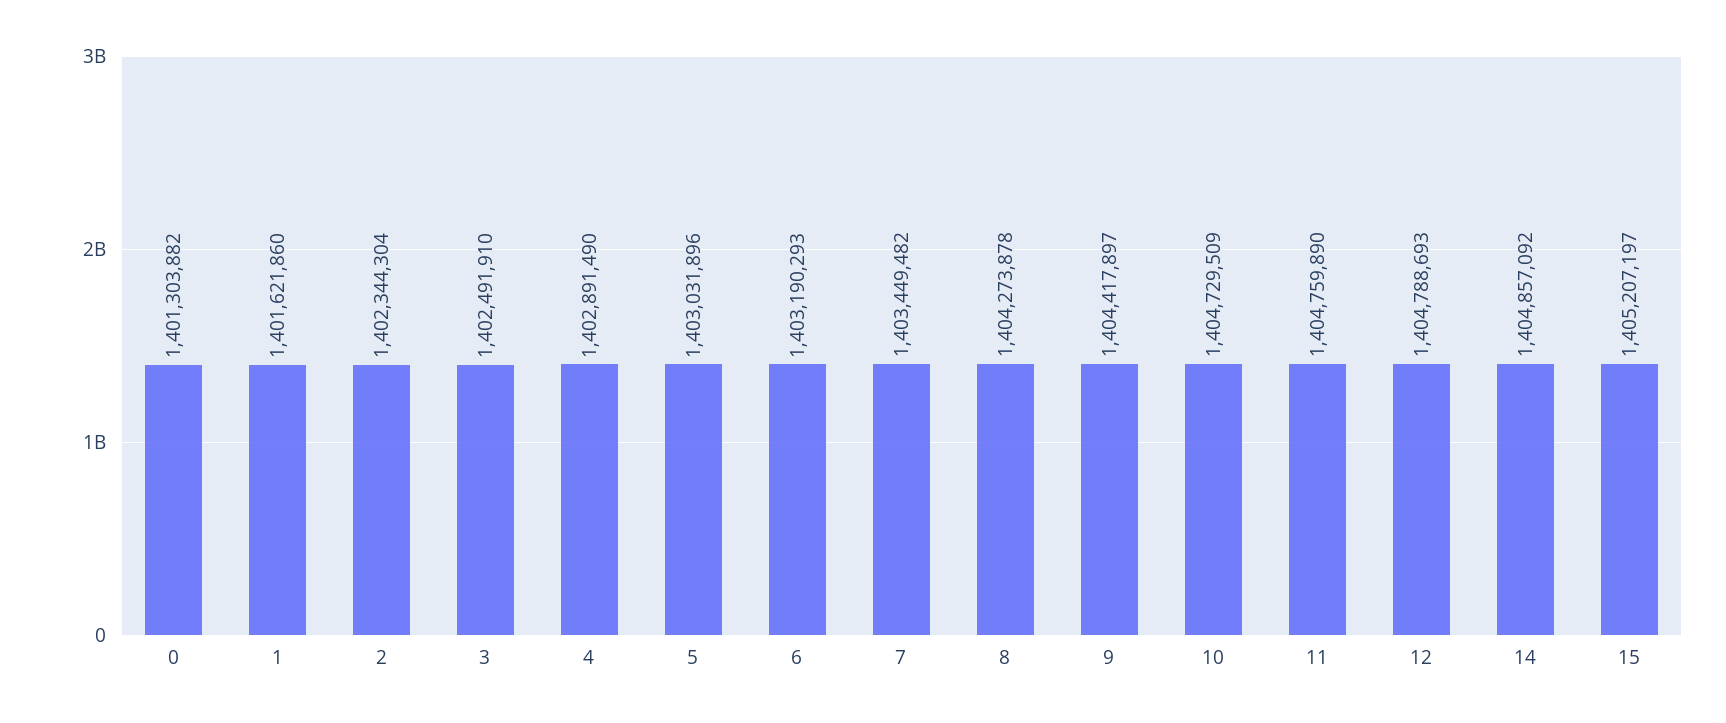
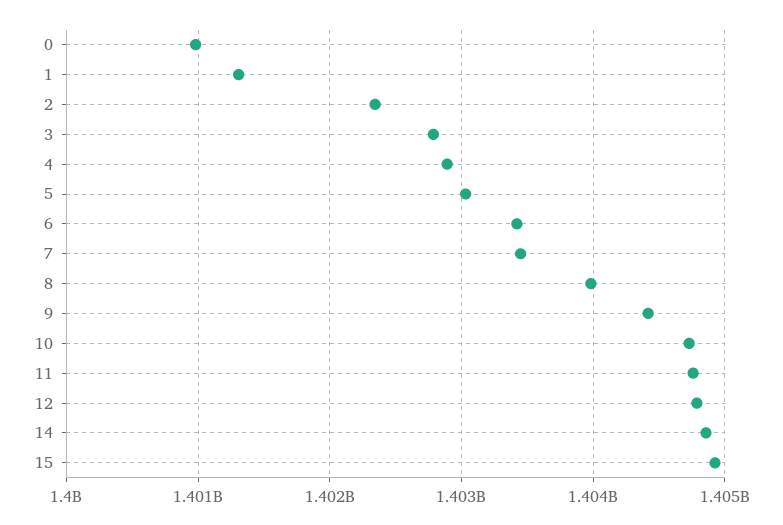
  {
-   "0": 1401303882,
+   "0": 1401000000,
-   "1": 1401621860,
+   "1": 1401300000,
    "2": 1402344304,
-   "3": 1402491910,
+   "3": 1402800000,
    "4": 1402891490,
    "5": 1403031896,
-   "6": 1403190293,
+   "6": 1403400000,
    "7": 1403449482,
-   "8": 1404273878,
+   "8": 1404000000,
    "9": 1404417897,
    "10": 1404729509,
    "11": 1404759890,
    "12": 1404788693,
    "14": 1404857092,
-   "15": 1405207197
+   "15": 1404900000
  }

